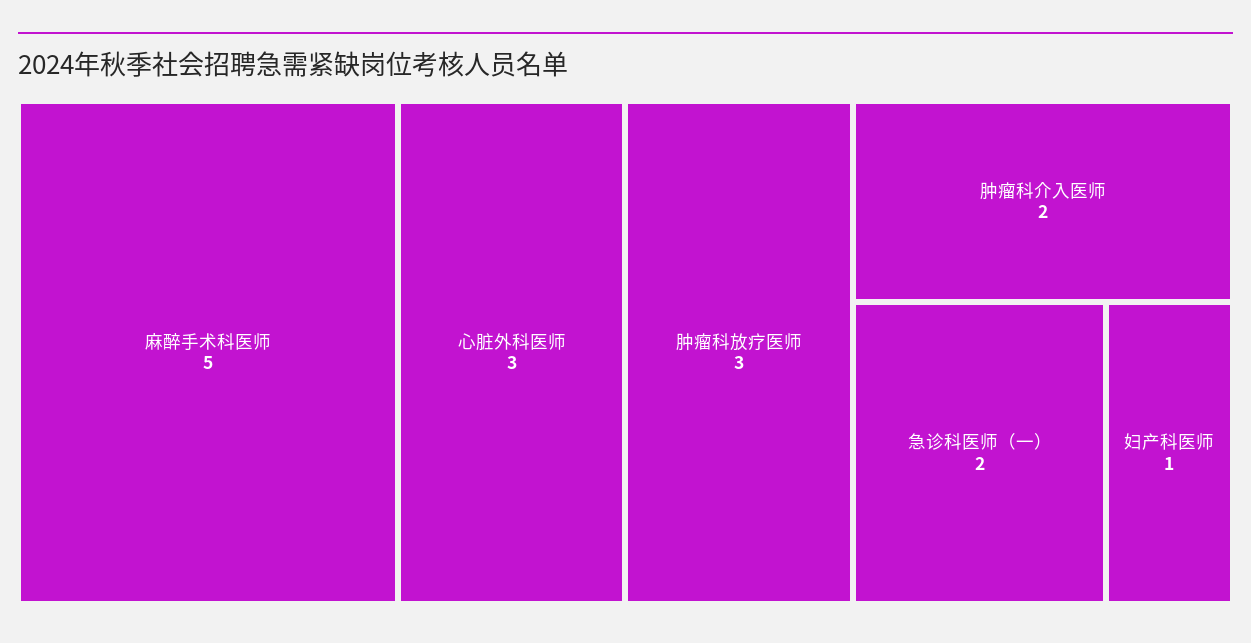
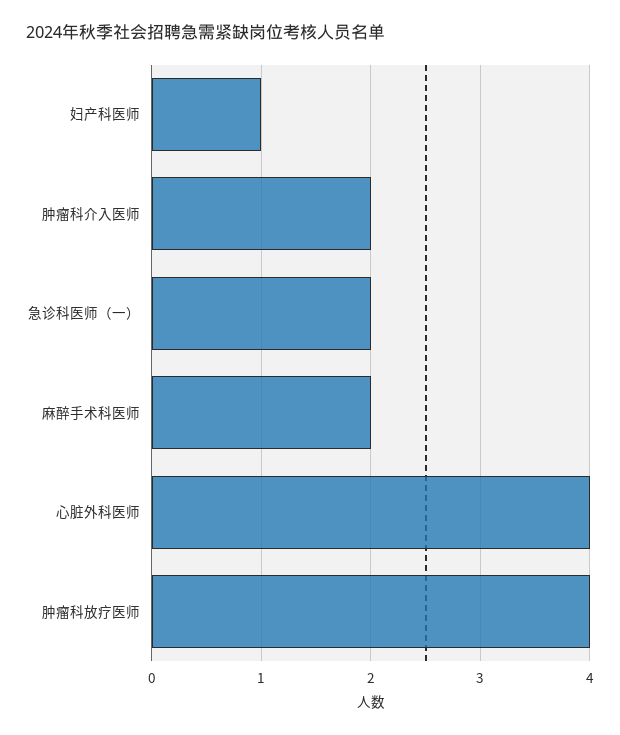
  {
-   "麻醉手术科医师": 5,
+   "麻醉手术科医师": 2,
-   "心脏外科医师": 3,
+   "心脏外科医师": 4,
-   "肿瘤科放疗医师": 3,
+   "肿瘤科放疗医师": 4,
    "肿瘤科介入医师": 2,
    "急诊科医师（一）": 2,
    "妇产科医师": 1
  }

